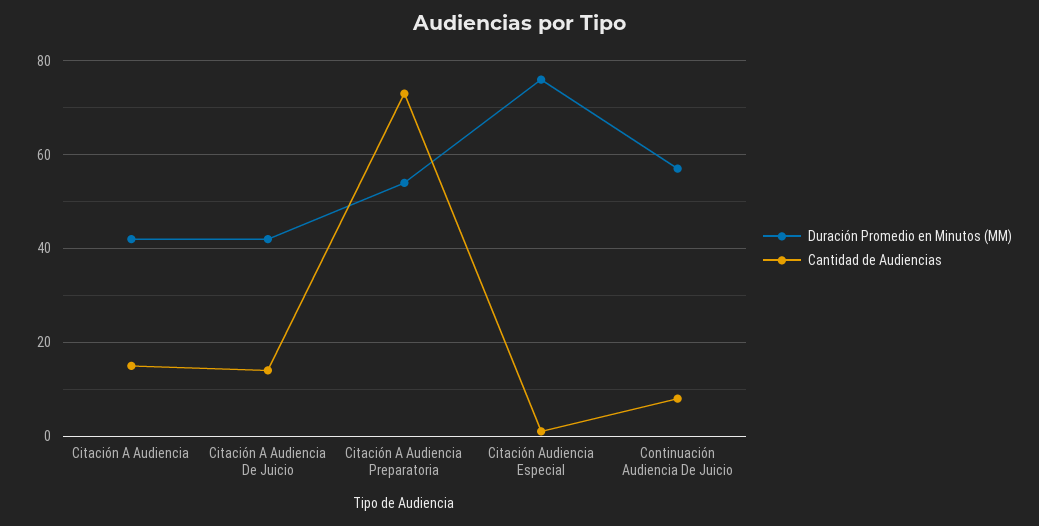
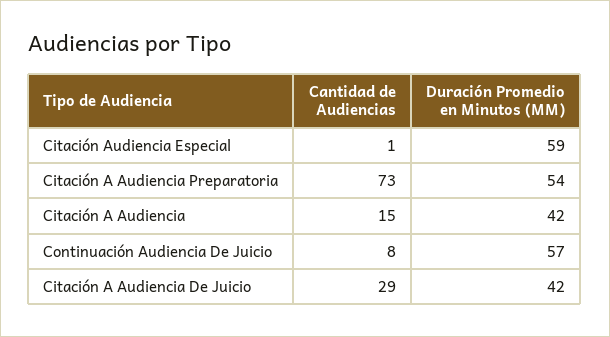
  {
    "Duración Promedio en Minutos (MM)": {
      "Citación A Audiencia": 42,
      "Citación A Audiencia De Juicio": 42,
      "Citación A Audiencia Preparatoria": 54,
-     "Citación Audiencia Especial": 75,
+     "Citación Audiencia Especial": 59,
      "Continuación Audiencia De Juicio": 57
    },
    "Cantidad de Audiencias": {
      "Citación A Audiencia": 15,
-     "Citación A Audiencia De Juicio": 15,
+     "Citación A Audiencia De Juicio": 29,
      "Citación A Audiencia Preparatoria": 73,
      "Citación Audiencia Especial": 1,
      "Continuación Audiencia De Juicio": 8
    }
  }

